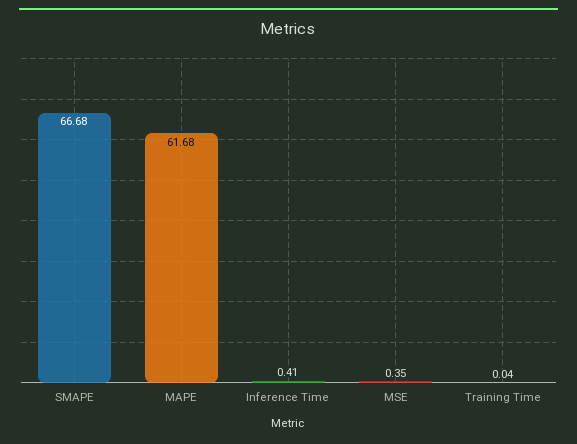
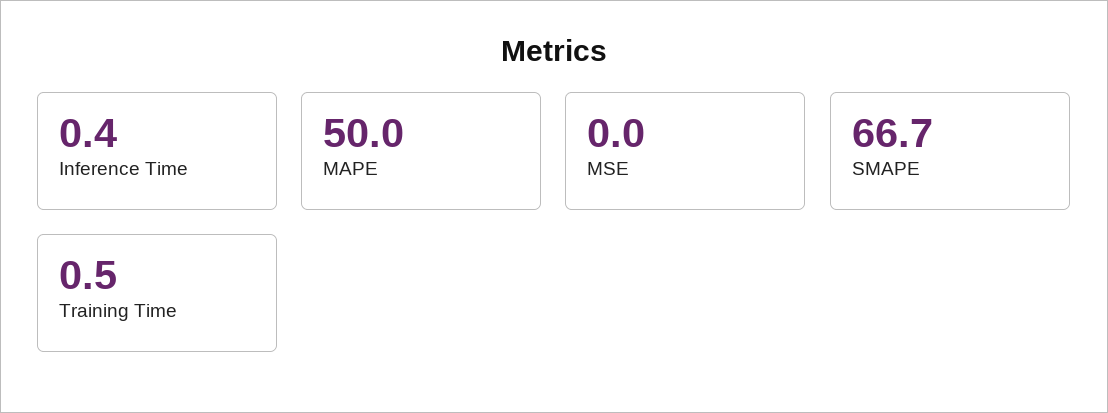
  {
    "SMAPE": 66.68,
-   "MAPE": 61.68,
+   "MAPE": 50,
    "Inference Time": 0.41,
-   "MSE": 0.35,
+   "MSE": 0,
-   "Training Time": 0.04
+   "Training Time": 0.5
  }

